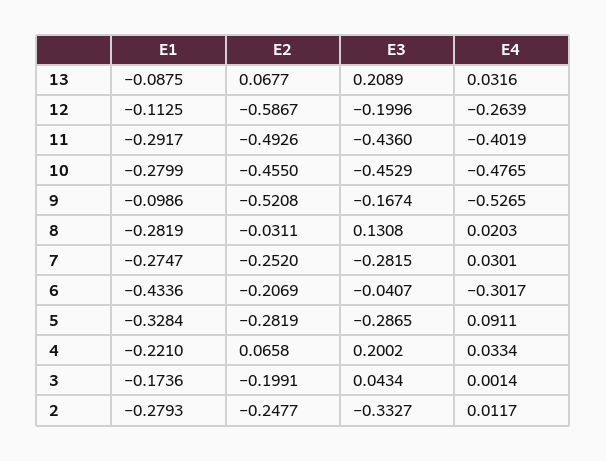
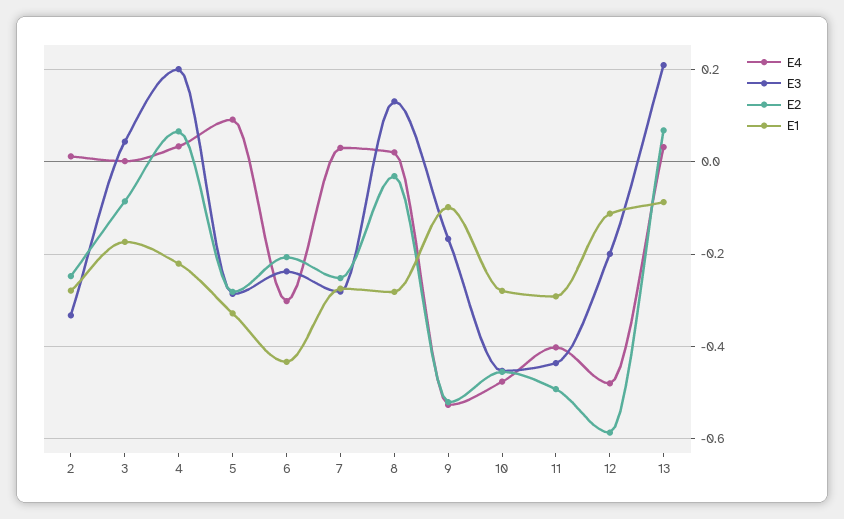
  {
    "E1": {
      "13": -0.0875,
      "12": -0.1125,
      "11": -0.2917,
      "10": -0.2799,
      "9": -0.0986,
      "8": -0.2819,
      "7": -0.2747,
      "6": -0.4336,
      "5": -0.3284,
      "4": -0.221,
      "3": -0.1736,
      "2": -0.2793
    },
    "E2": {
      "13": 0.0677,
      "12": -0.5867,
      "11": -0.4926,
      "10": -0.455,
      "9": -0.5208,
      "8": -0.0311,
      "7": -0.252,
      "6": -0.2069,
      "5": -0.2819,
      "4": 0.0658,
-     "3": -0.1991,
+     "3": -0.08,
      "2": -0.2477
    },
    "E3": {
      "13": 0.2089,
      "12": -0.1996,
      "11": -0.436,
      "10": -0.4529,
      "9": -0.1674,
      "8": 0.1308,
      "7": -0.2815,
-     "6": -0.0407,
+     "6": -0.24,
      "5": -0.2865,
      "4": 0.2002,
      "3": 0.0434,
      "2": -0.3327
    },
    "E4": {
      "13": 0.0316,
-     "12": -0.2639,
+     "12": -0.48,
      "11": -0.4019,
      "10": -0.4765,
      "9": -0.5265,
      "8": 0.0203,
      "7": 0.0301,
      "6": -0.3017,
      "5": 0.0911,
      "4": 0.0334,
      "3": 0.0014,
      "2": 0.0117
    }
  }

